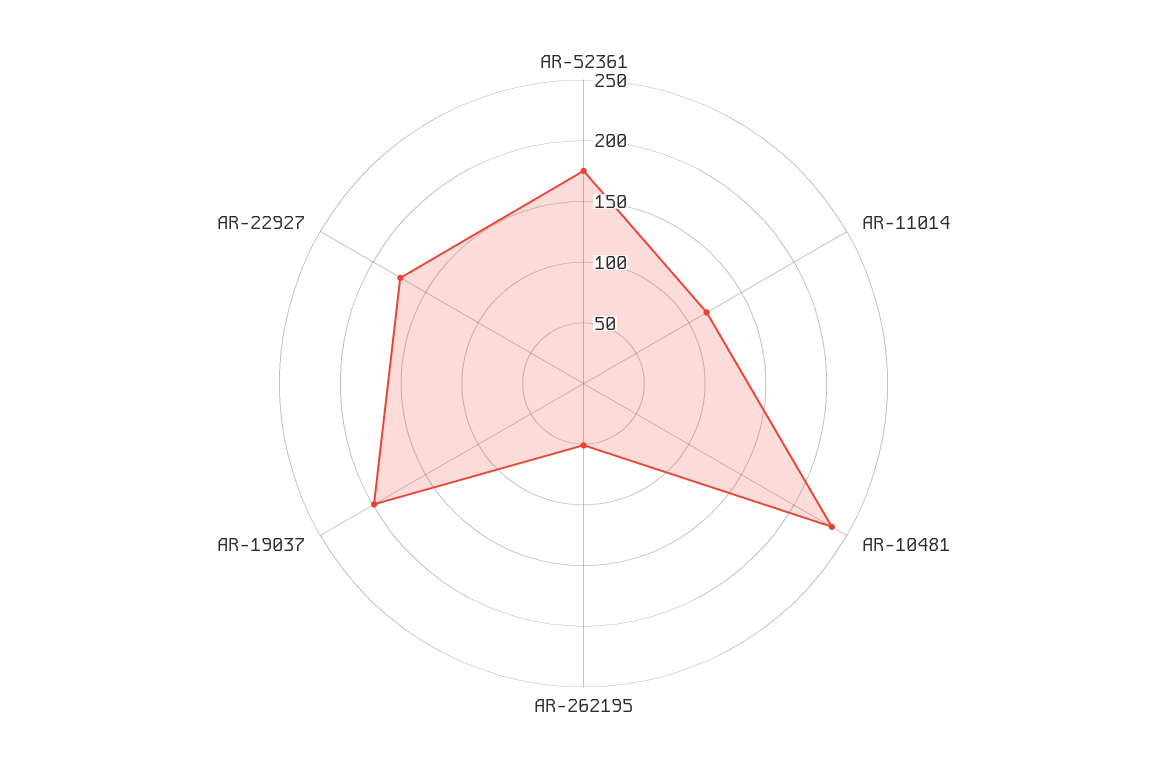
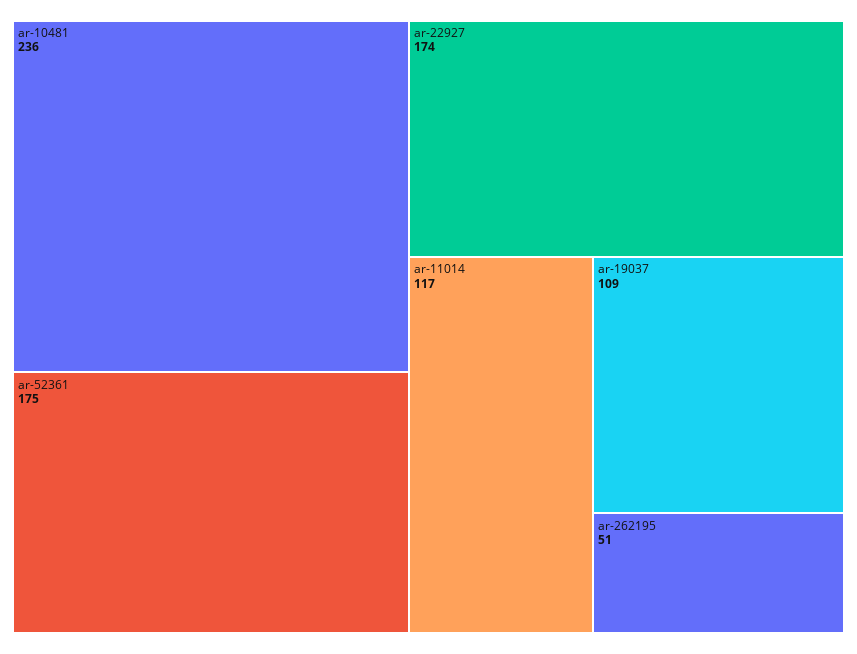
  {
    "AR-52361": 175,
    "AR-11014": 117,
    "AR-10481": 236,
    "AR-262195": 51,
-   "AR-19037": 200,
+   "AR-19037": 109,
    "AR-22927": 174
  }

